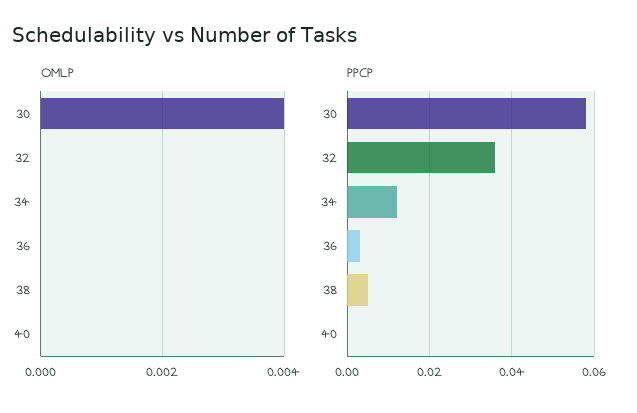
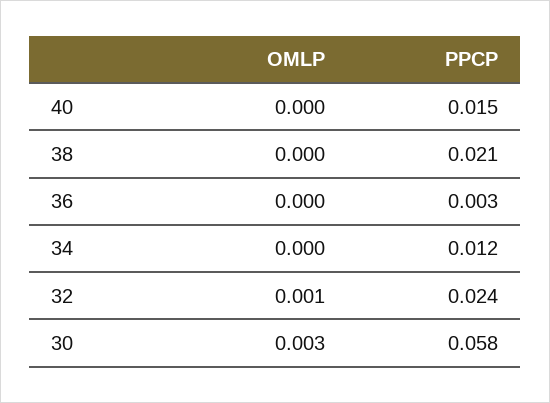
  {
    "OMLP": {
-     "30": 0.004,
+     "30": 0.003,
-     "32": 0,
+     "32": 0.001,
      "34": 0,
      "36": 0,
      "38": 0,
      "40": 0
    },
    "PPCP": {
      "30": 0.058,
-     "32": 0.035,
+     "32": 0.024,
      "34": 0.012,
      "36": 0.003,
-     "38": 0.005,
+     "38": 0.021,
-     "40": 0
+     "40": 0.015
    }
  }

